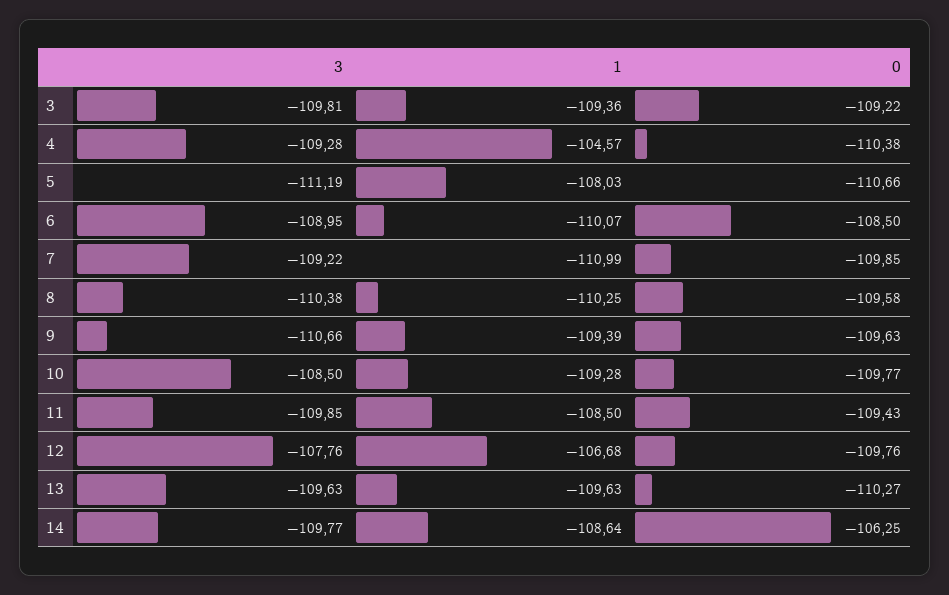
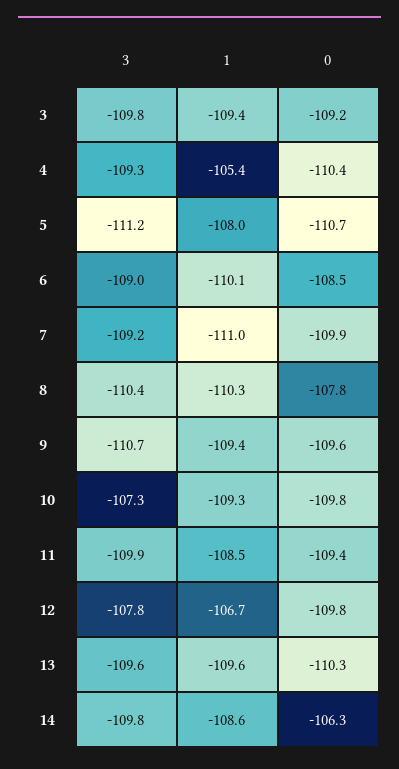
  {
    "3": {
      "3": -109.81,
      "4": -109.28,
      "5": -111.19,
      "6": -108.95,
      "7": -109.22,
      "8": -110.38,
      "9": -110.66,
-     "10": -108.5,
+     "10": -107.3,
      "11": -109.85,
      "12": -107.76,
      "13": -109.63,
      "14": -109.77
    },
    "1": {
      "3": -109.36,
-     "4": -104.57,
+     "4": -105.4,
      "5": -108.03,
      "6": -110.07,
      "7": -110.99,
      "8": -110.25,
      "9": -109.39,
      "10": -109.28,
      "11": -108.5,
      "12": -106.68,
      "13": -109.63,
      "14": -108.64
    },
    "0": {
      "3": -109.22,
      "4": -110.38,
      "5": -110.66,
      "6": -108.5,
      "7": -109.85,
-     "8": -109.58,
+     "8": -107.8,
      "9": -109.63,
      "10": -109.77,
      "11": -109.43,
      "12": -109.76,
      "13": -110.27,
      "14": -106.25
    }
  }

